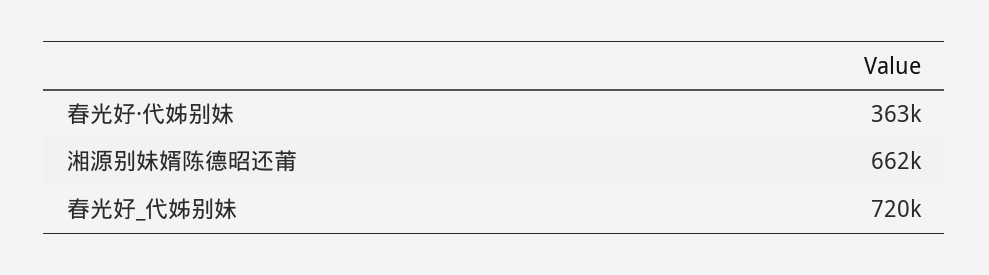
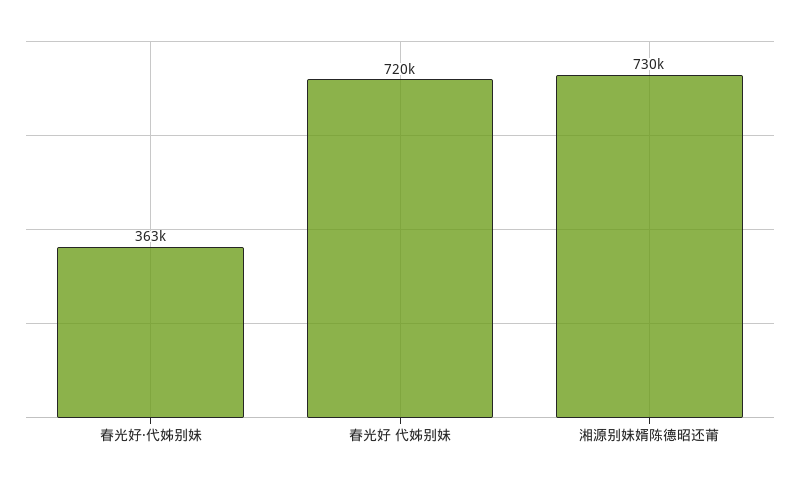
  {
    "春光好·代姊别妹": 363000,
-   "湘源别妹婿陈德昭还莆": 662000,
+   "湘源别妹婿陈德昭还莆": 730000,
    "春光好_代姊别妹": 720000
  }

